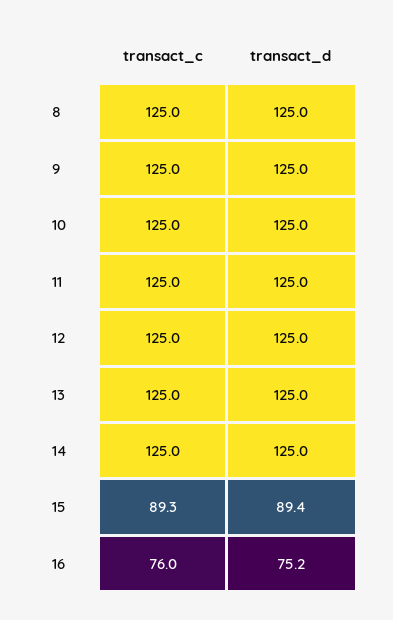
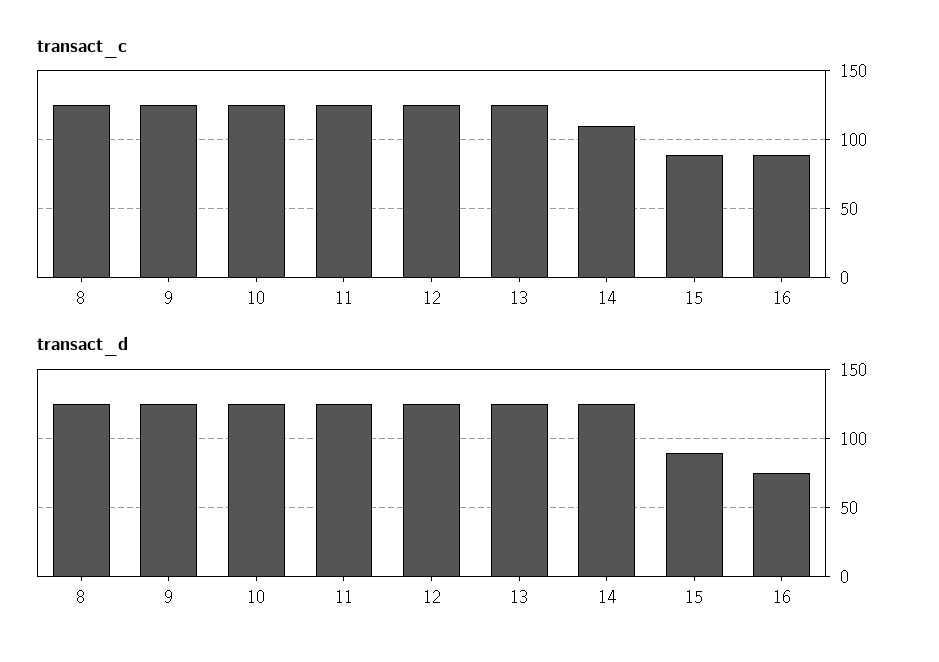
  {
    "transact_c": {
      "8": 125,
      "9": 125,
      "10": 125,
      "11": 125,
      "12": 125,
      "13": 125,
-     "14": 125,
+     "14": 110,
      "15": 89.3,
-     "16": 76
+     "16": 90
    },
    "transact_d": {
      "8": 125,
      "9": 125,
      "10": 125,
      "11": 125,
      "12": 125,
      "13": 125,
      "14": 125,
      "15": 89.4,
      "16": 75.2
    }
  }

